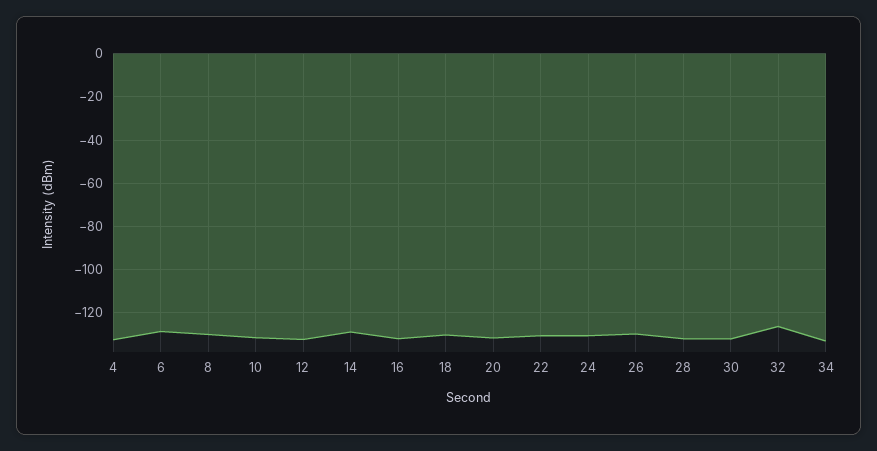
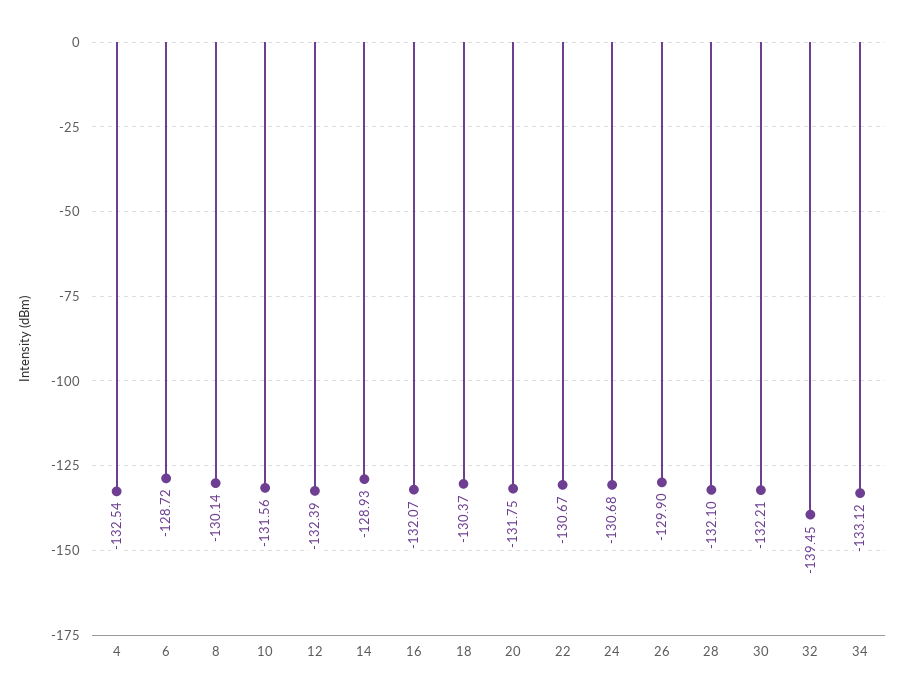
  {
    "4": -132.54,
    "6": -128.72,
    "8": -130.14,
    "10": -131.56,
    "12": -132.39,
    "14": -128.93,
    "16": -132.07,
    "18": -130.37,
    "20": -131.75,
    "22": -130.67,
    "24": -130.68,
    "26": -129.9,
    "28": -132.1,
    "30": -132.21,
-   "32": -125,
+   "32": -139.45,
    "34": -133.12
  }

